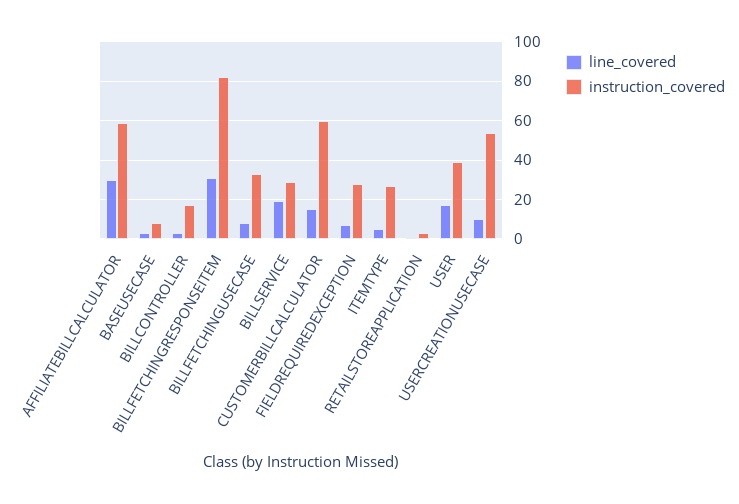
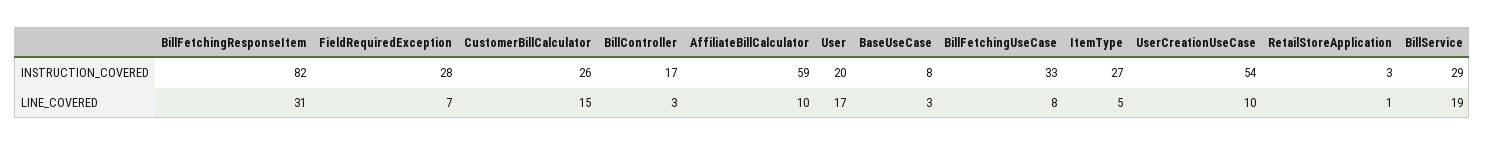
  {
    "line_covered": {
-     "AFFILIATEBILLCALCULATOR": 30,
+     "AFFILIATEBILLCALCULATOR": 10,
      "BASEUSECASE": 3,
      "BILLCONTROLLER": 3,
      "BILLFETCHINGRESPONSEITEM": 31,
      "BILLFETCHINGUSECASE": 8,
      "BILLSERVICE": 19,
      "CUSTOMERBILLCALCULATOR": 15,
      "FIELDREQUIREDEXCEPTION": 7,
      "ITEMTYPE": 5,
      "RETAILSTOREAPPLICATION": 1,
      "USER": 17,
      "USERCREATIONUSECASE": 10
    },
    "instruction_covered": {
      "AFFILIATEBILLCALCULATOR": 59,
      "BASEUSECASE": 8,
      "BILLCONTROLLER": 17,
      "BILLFETCHINGRESPONSEITEM": 82,
      "BILLFETCHINGUSECASE": 33,
      "BILLSERVICE": 29,
-     "CUSTOMERBILLCALCULATOR": 60,
+     "CUSTOMERBILLCALCULATOR": 26,
      "FIELDREQUIREDEXCEPTION": 28,
      "ITEMTYPE": 27,
      "RETAILSTOREAPPLICATION": 3,
-     "USER": 40,
+     "USER": 20,
      "USERCREATIONUSECASE": 54
    }
  }

